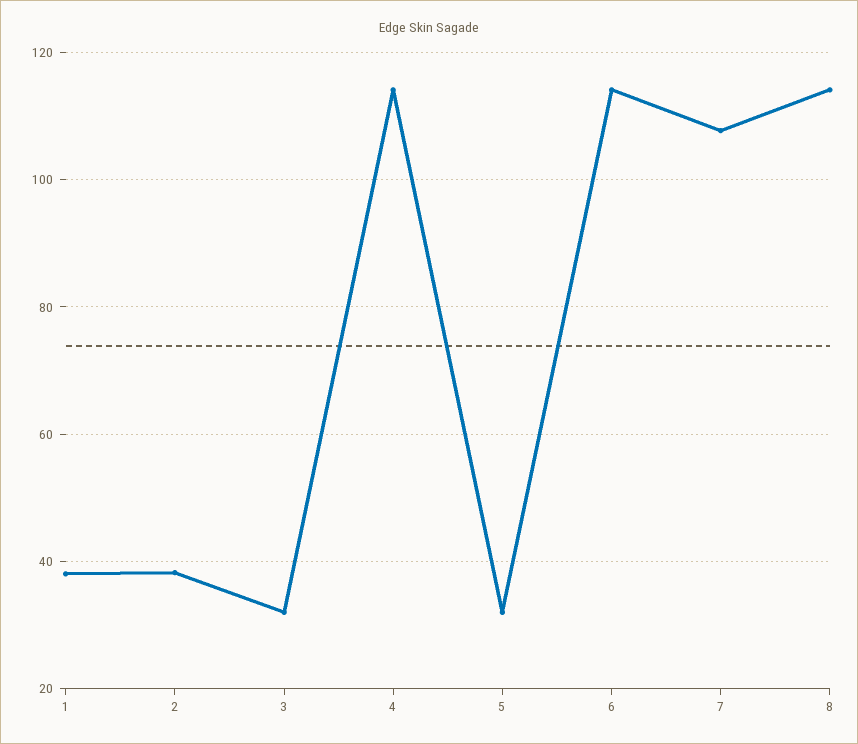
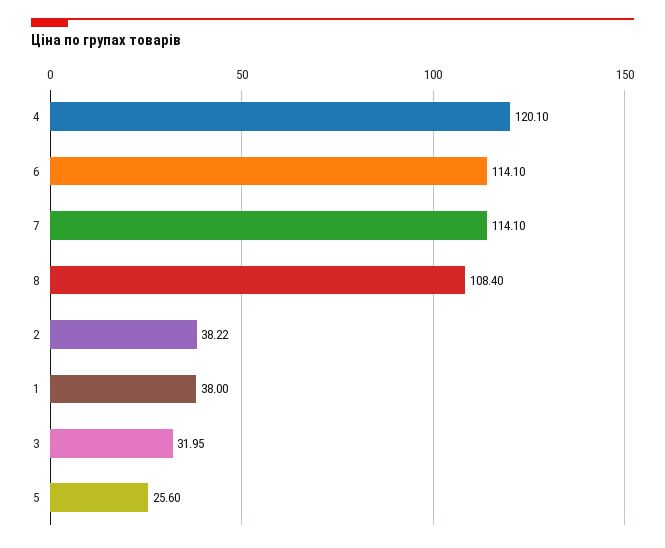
  {
    "1": 38,
    "2": 38.22,
    "3": 31.95,
-   "4": 114,
+   "4": 120.1,
-   "5": 32,
+   "5": 25.6,
    "6": 114.1,
-   "7": 108,
+   "7": 114.1,
-   "8": 114
+   "8": 108.4
  }

